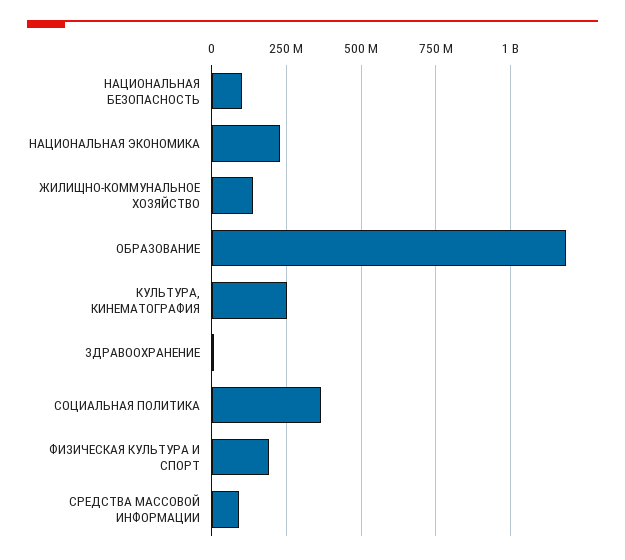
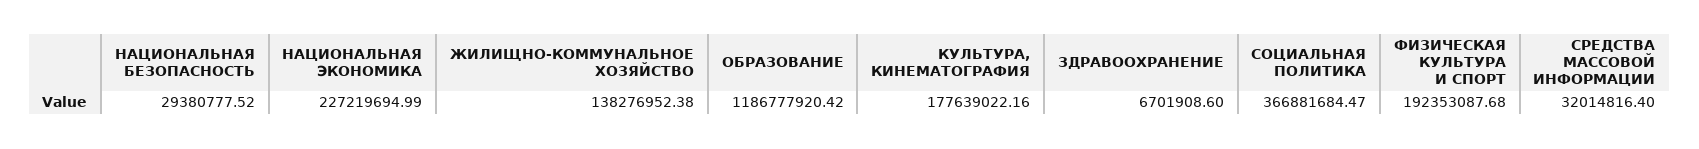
  {
-   "НАЦИОНАЛЬНАЯ БЕЗОПАСНОСТЬ": 100000000,
+   "НАЦИОНАЛЬНАЯ БЕЗОПАСНОСТЬ": 29380777.52,
    "НАЦИОНАЛЬНАЯ ЭКОНОМИКА": 227219694.99,
    "ЖИЛИЩНО-КОММУНАЛЬНОЕ ХОЗЯЙСТВО": 138276952.38,
    "ОБРАЗОВАНИЕ": 1186777920.42,
-   "КУЛЬТУРА, КИНЕМАТОГРАФИЯ": 250000000,
+   "КУЛЬТУРА, КИНЕМАТОГРАФИЯ": 177639022.16,
    "ЗДРАВООХРАНЕНИЕ": 6701908.6,
    "СОЦИАЛЬНАЯ ПОЛИТИКА": 366881684.47,
    "ФИЗИЧЕСКАЯ КУЛЬТУРА И СПОРТ": 192353087.68,
-   "СРЕДСТВА МАССОВОЙ ИНФОРМАЦИИ": 100000000
+   "СРЕДСТВА МАССОВОЙ ИНФОРМАЦИИ": 32014816.4
  }

